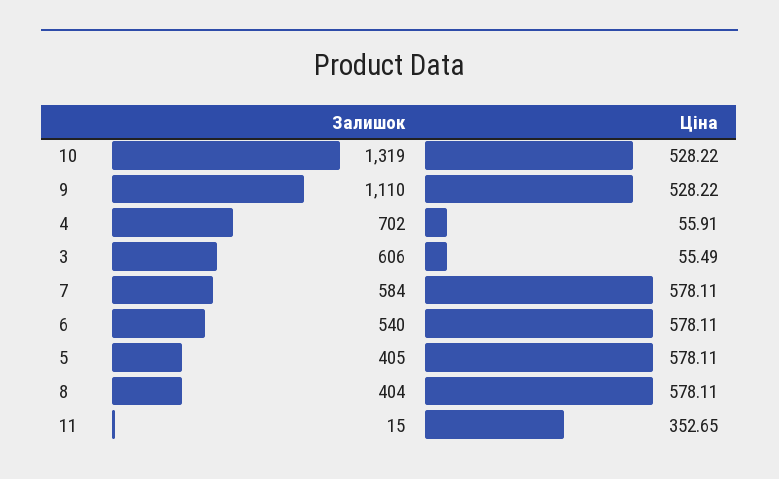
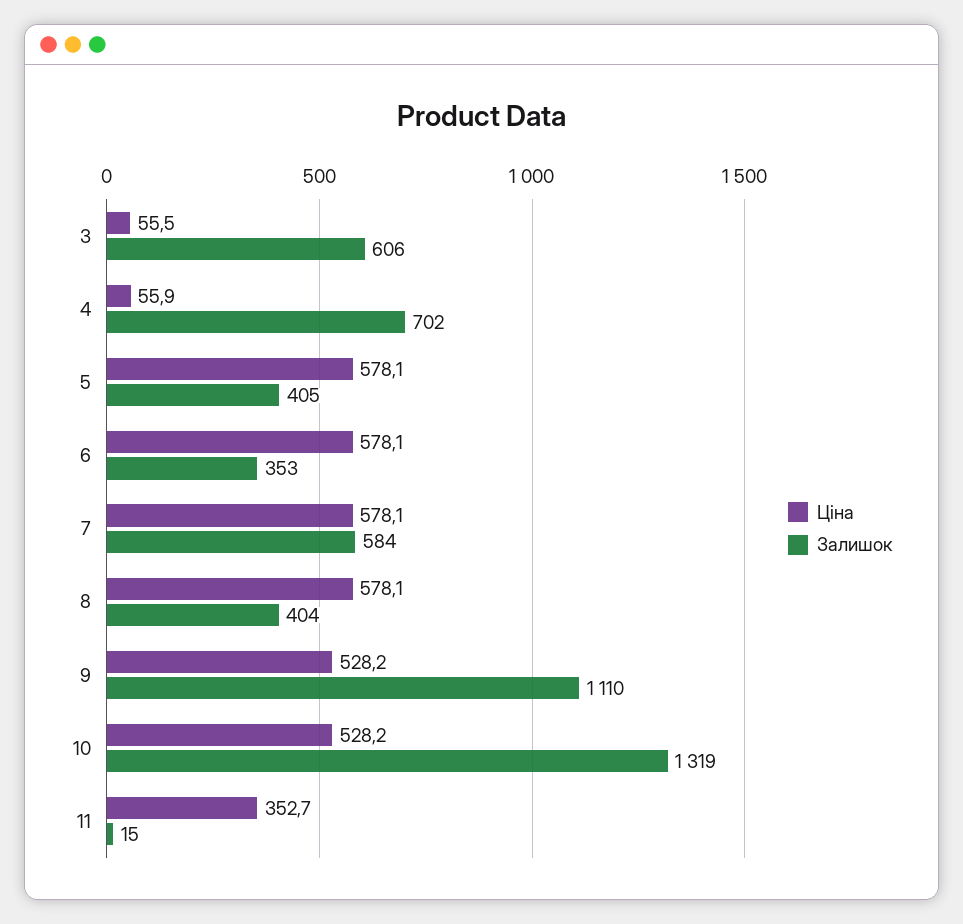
  {
    "Залишок": {
      "10": 1319,
      "9": 1110,
      "4": 702,
      "3": 606,
      "7": 584,
-     "6": 540,
+     "6": 353,
      "5": 405,
      "8": 404,
      "11": 15
    },
    "Ціна": {
      "10": 528.22,
      "9": 528.22,
      "4": 55.91,
      "3": 55.49,
      "7": 578.11,
      "6": 578.11,
      "5": 578.11,
      "8": 578.11,
      "11": 352.65
    }
  }

